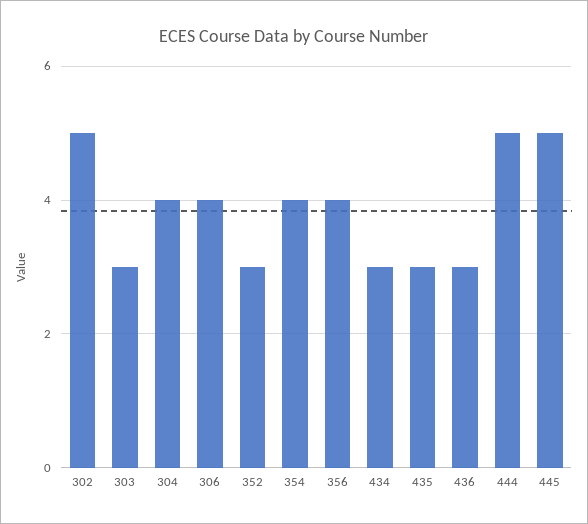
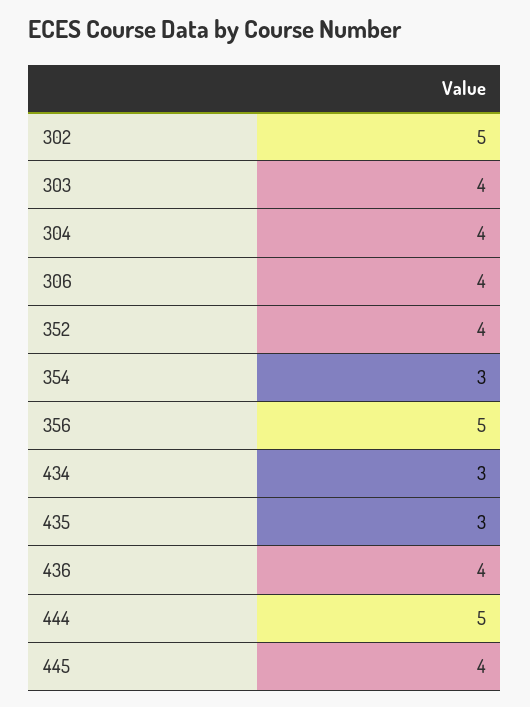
  {
    "302": 5,
-   "303": 3,
+   "303": 4,
    "304": 4,
    "306": 4,
-   "352": 3,
+   "352": 4,
-   "354": 4,
+   "354": 3,
-   "356": 4,
+   "356": 5,
    "434": 3,
    "435": 3,
-   "436": 3,
+   "436": 4,
    "444": 5,
-   "445": 5
+   "445": 4
  }

